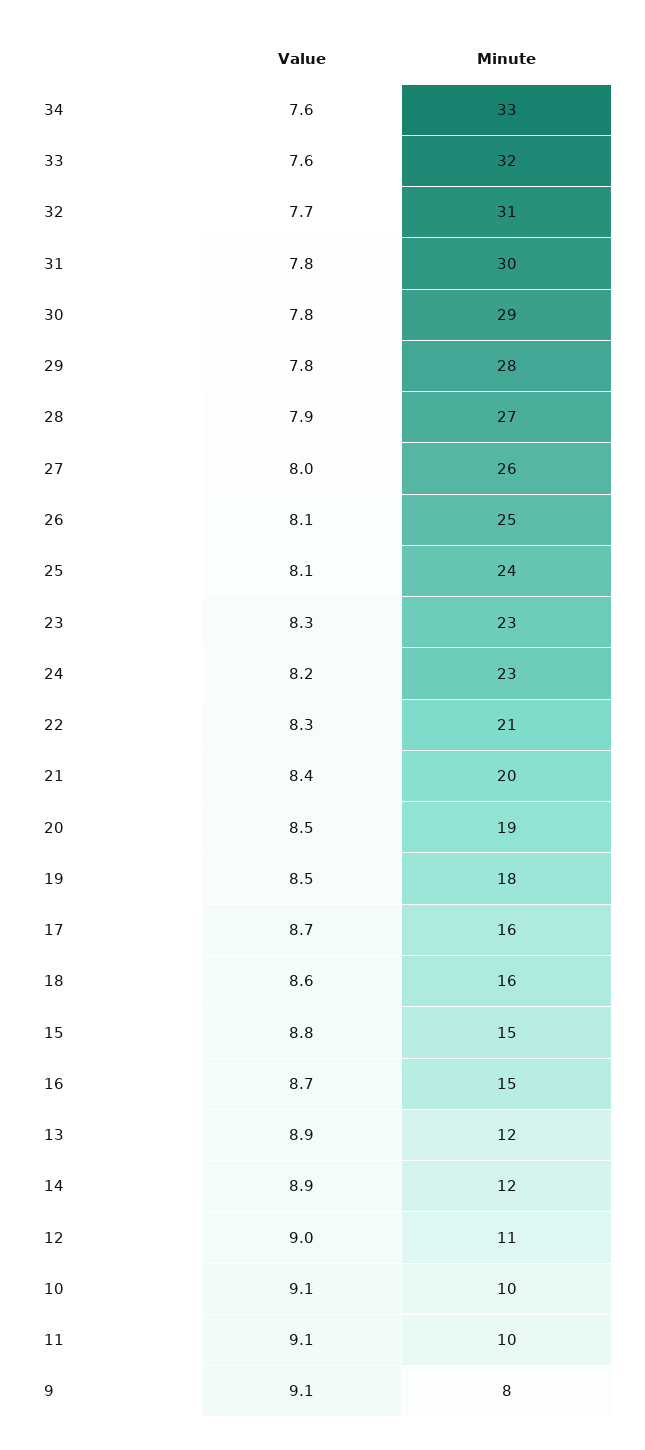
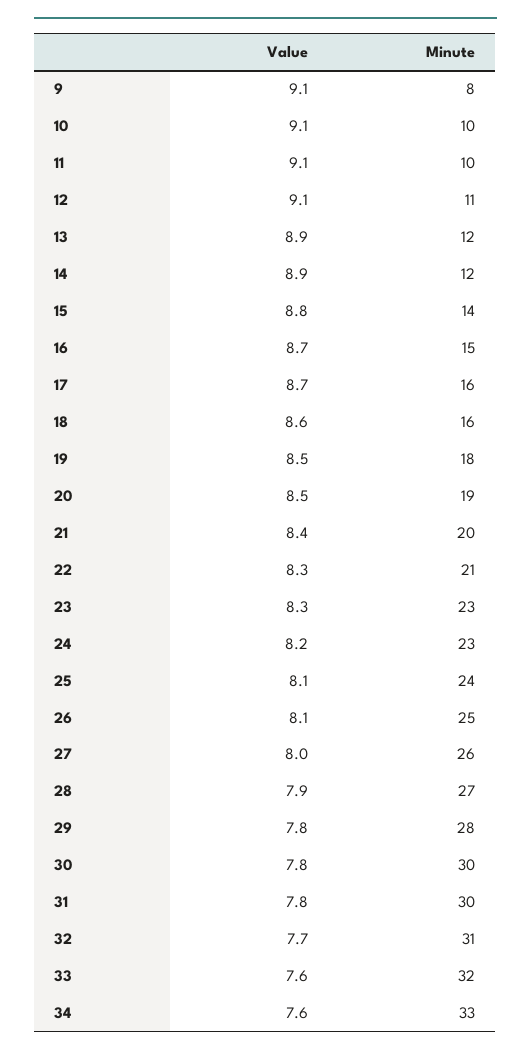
  {
    "Value": {
      "34": 7.6,
      "33": 7.6,
      "32": 7.7,
      "31": 7.8,
      "30": 7.8,
      "29": 7.8,
      "28": 7.9,
      "27": 8,
      "26": 8.1,
      "25": 8.1,
      "23": 8.3,
      "24": 8.2,
      "22": 8.3,
      "21": 8.4,
      "20": 8.5,
      "19": 8.5,
      "17": 8.7,
      "18": 8.6,
      "15": 8.8,
      "16": 8.7,
      "13": 8.9,
      "14": 8.9,
-     "12": 9,
+     "12": 9.1,
      "10": 9.1,
      "11": 9.1,
      "9": 9.1
    },
    "Minute": {
      "34": 33,
      "33": 32,
      "32": 31,
      "31": 30,
-     "30": 29,
+     "30": 30,
      "29": 28,
      "28": 27,
      "27": 26,
      "26": 25,
      "25": 24,
      "23": 23,
      "24": 23,
      "22": 21,
      "21": 20,
      "20": 19,
      "19": 18,
      "17": 16,
      "18": 16,
-     "15": 15,
+     "15": 14,
      "16": 15,
      "13": 12,
      "14": 12,
      "12": 11,
      "10": 10,
      "11": 10,
      "9": 8
    }
  }

